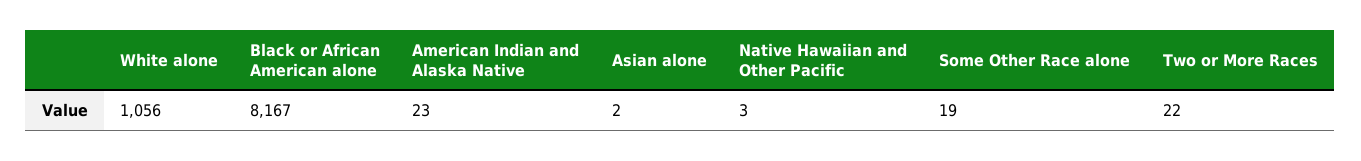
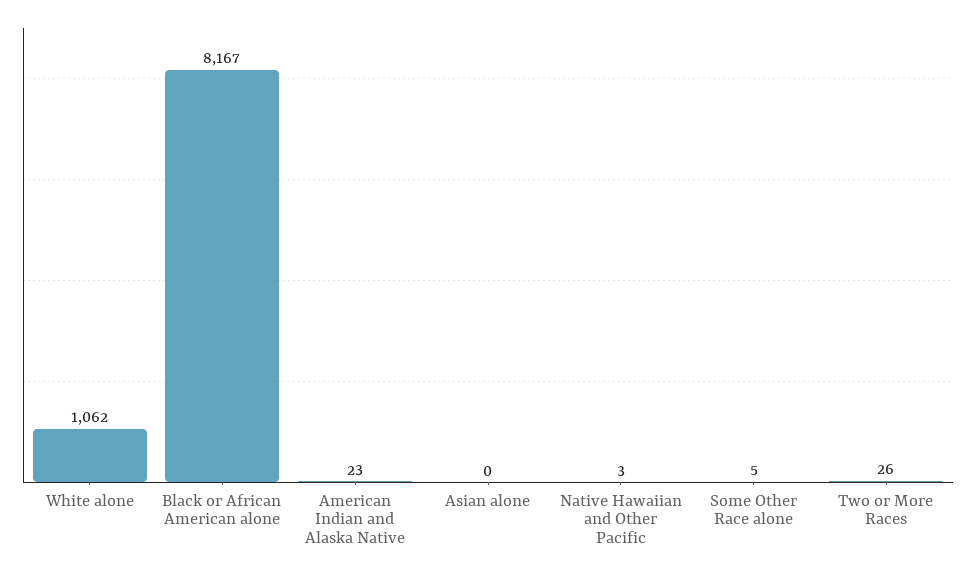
  {
-   "White alone": 1056,
+   "White alone": 1062,
    "Black or African American alone": 8167,
    "American Indian and Alaska Native": 23,
-   "Asian alone": 2,
+   "Asian alone": 0,
    "Native Hawaiian and Other Pacific": 3,
-   "Some Other Race alone": 19,
+   "Some Other Race alone": 5,
-   "Two or More Races": 22
+   "Two or More Races": 26
  }

